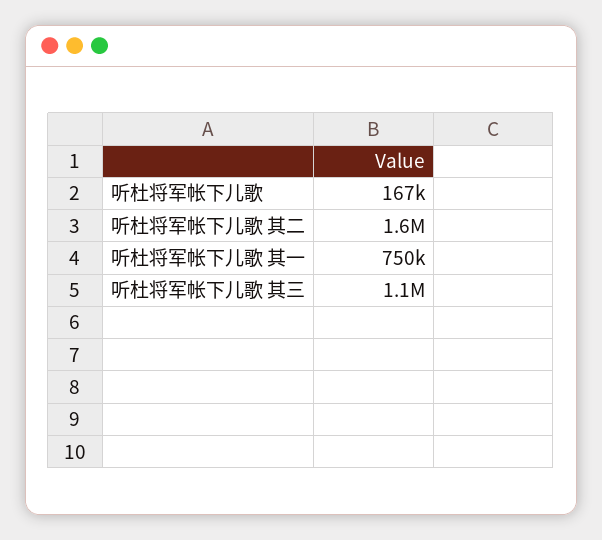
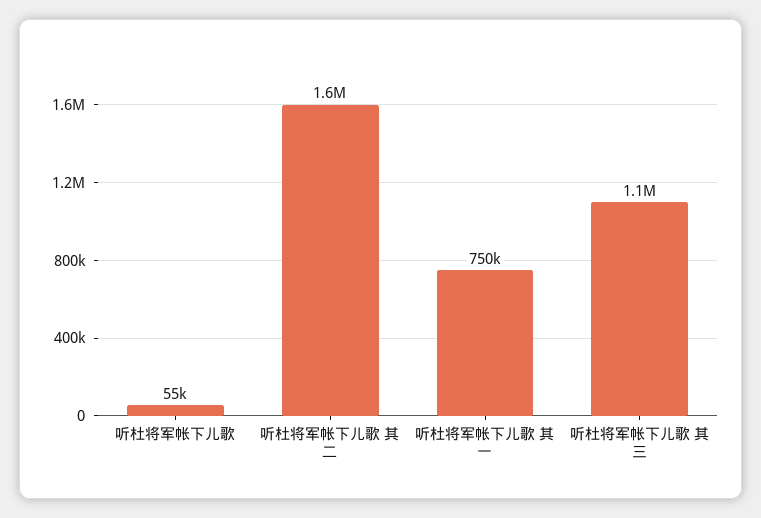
  {
-   "听杜将军帐下儿歌": 167000,
+   "听杜将军帐下儿歌": 55000,
    "听杜将军帐下儿歌 其二": 1600000,
    "听杜将军帐下儿歌 其一": 750000,
    "听杜将军帐下儿歌 其三": 1100000
  }

